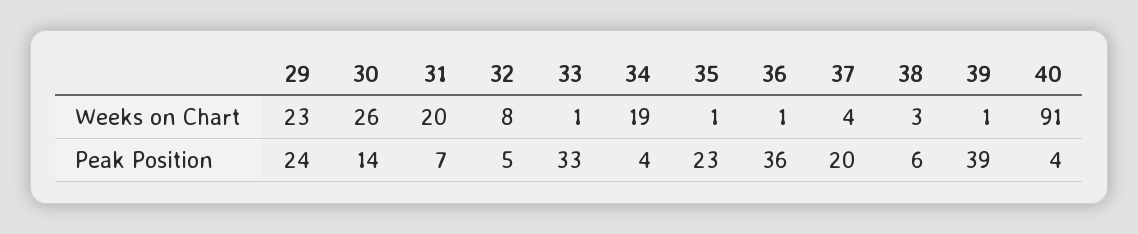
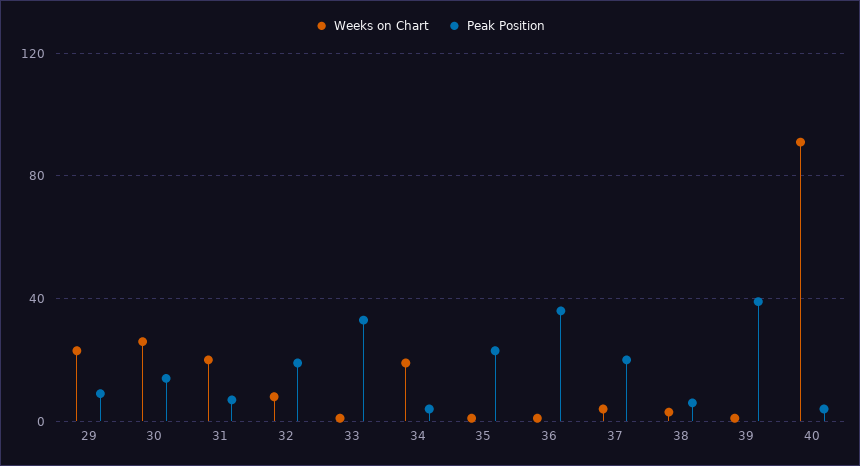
  {
    "Weeks on Chart": {
      "29": 23,
      "30": 26,
      "31": 20,
      "32": 8,
      "33": 1,
      "34": 19,
      "35": 1,
      "36": 1,
      "37": 4,
      "38": 3,
      "39": 1,
      "40": 91
    },
    "Peak Position": {
-     "29": 24,
+     "29": 10,
      "30": 14,
      "31": 7,
-     "32": 5,
+     "32": 20,
      "33": 33,
      "34": 4,
      "35": 23,
      "36": 36,
      "37": 20,
      "38": 6,
      "39": 39,
      "40": 4
    }
  }

